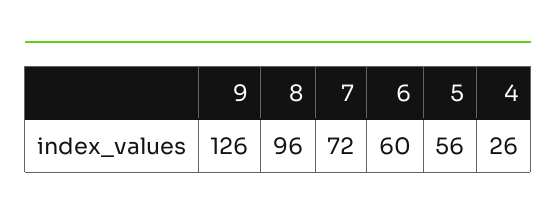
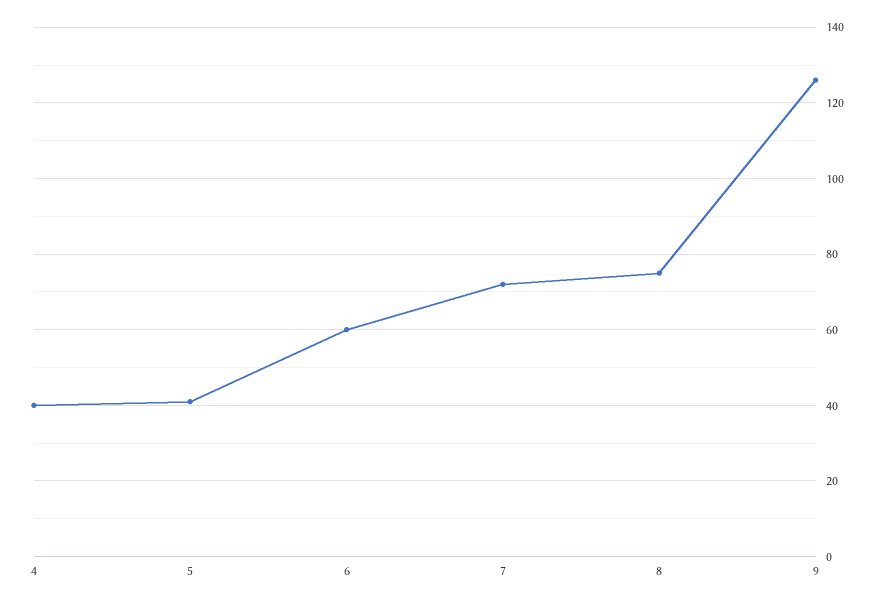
  {
    "9": 126,
-   "8": 96,
+   "8": 75,
    "7": 72,
    "6": 60,
-   "5": 56,
+   "5": 40,
-   "4": 26
+   "4": 40
  }

